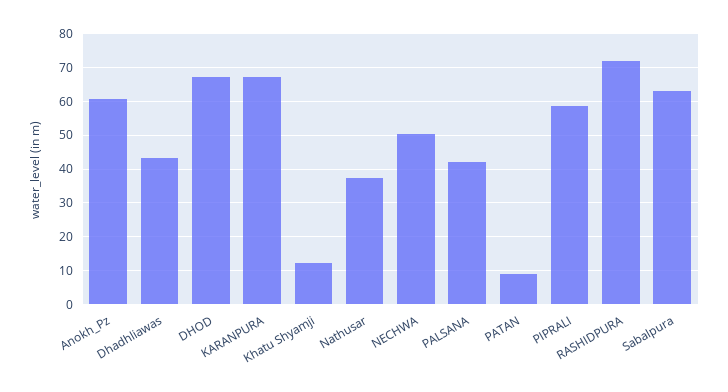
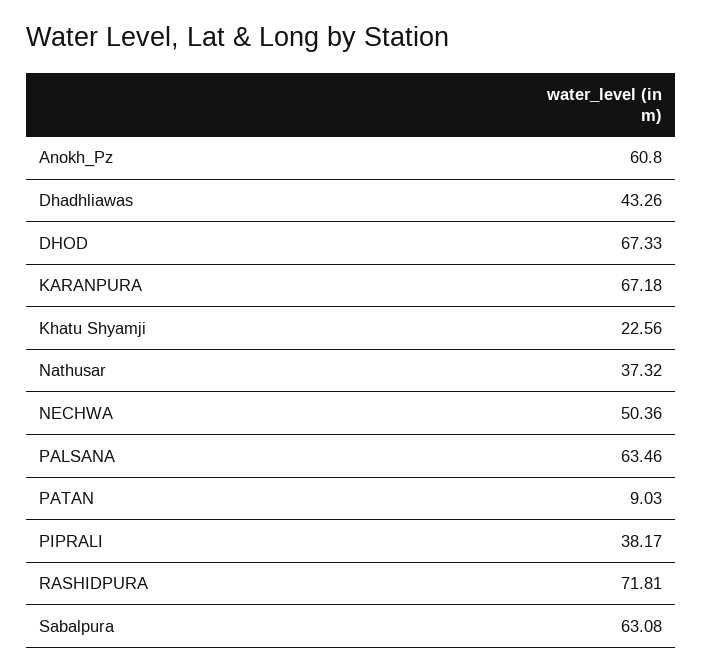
  {
    "Anokh_Pz": 60.8,
    "Dhadhliawas": 43.26,
    "DHOD": 67.33,
    "KARANPURA": 67.18,
-   "Khatu Shyamji": 12,
+   "Khatu Shyamji": 22.56,
    "Nathusar": 37.32,
    "NECHWA": 50.36,
-   "PALSANA": 42,
+   "PALSANA": 63.46,
    "PATAN": 9.03,
-   "PIPRALI": 58,
+   "PIPRALI": 38.17,
    "RASHIDPURA": 71.81,
    "Sabalpura": 63.08
  }

